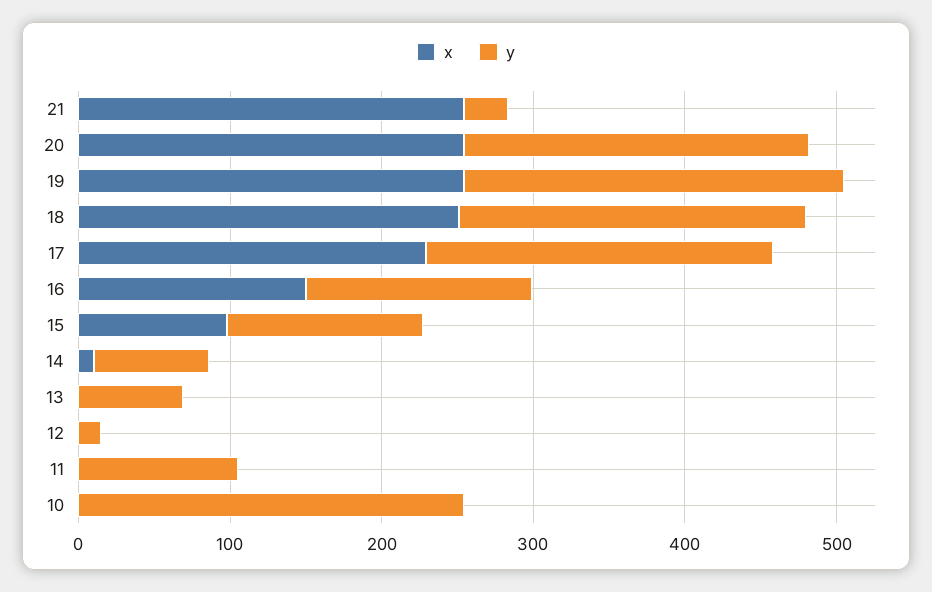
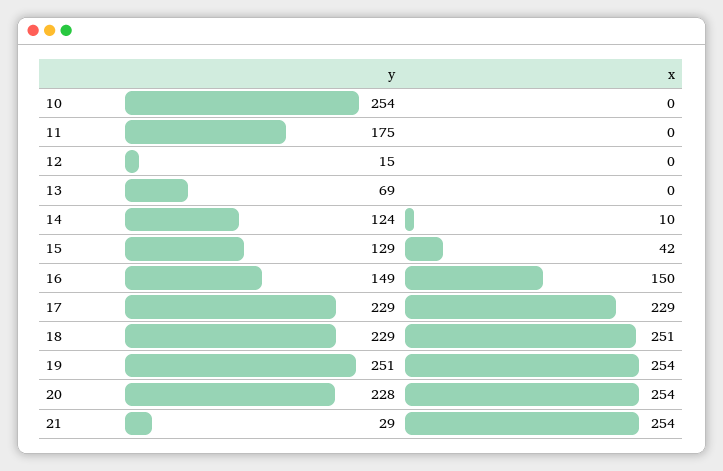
  {
    "x": {
      "21": 254,
      "20": 254,
      "19": 254,
      "18": 251,
      "17": 229,
      "16": 150,
-     "15": 100,
+     "15": 42,
      "14": 10,
      "13": 0,
      "12": 0,
      "11": 0,
      "10": 0
    },
    "y": {
      "21": 29,
      "20": 228,
      "19": 251,
      "18": 229,
      "17": 229,
      "16": 149,
      "15": 129,
-     "14": 80,
+     "14": 124,
      "13": 69,
      "12": 15,
-     "11": 100,
+     "11": 175,
      "10": 254
    }
  }

